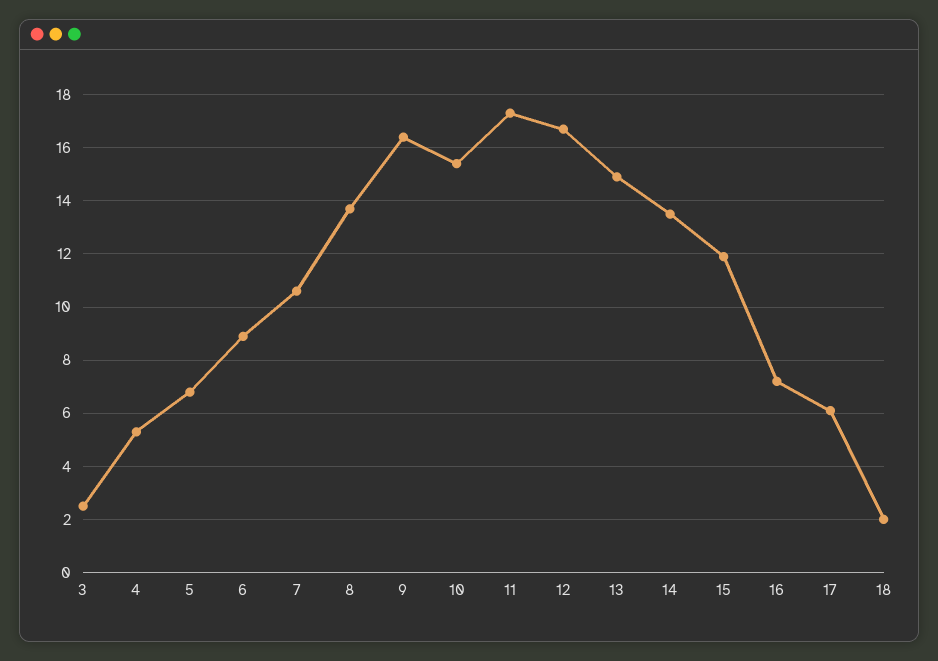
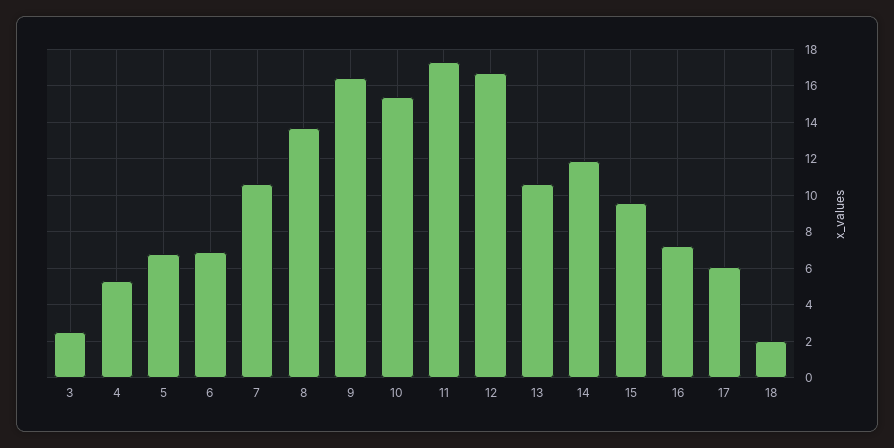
  {
    "3": 2.5,
    "4": 5.5,
    "5": 7,
-   "6": 9,
+   "6": 7,
    "7": 10.5,
    "8": 13.5,
    "9": 16.5,
    "10": 15.5,
    "11": 17.5,
    "12": 16.5,
-   "13": 15,
+   "13": 10.5,
-   "14": 13.5,
+   "14": 12,
-   "15": 12,
+   "15": 9.5,
    "16": 7,
    "17": 6,
    "18": 2
  }

